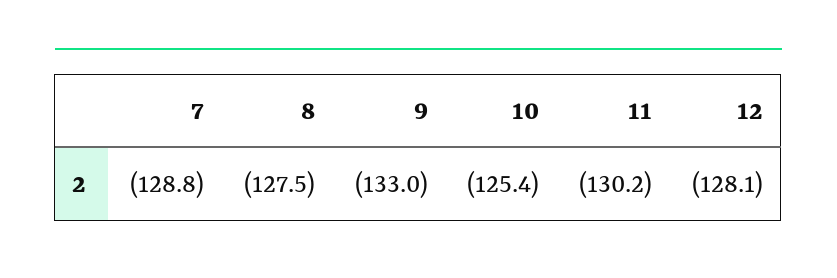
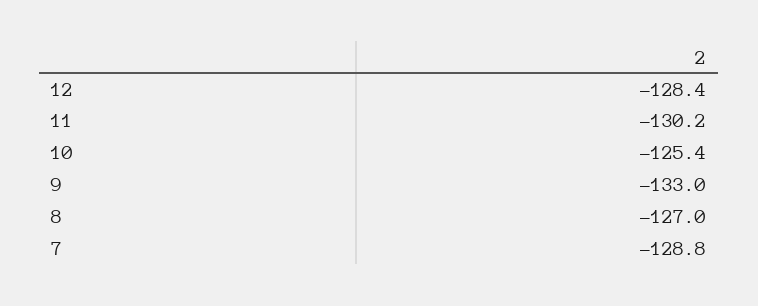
  {
    "7": -128.8,
-   "8": -127.5,
+   "8": -127,
    "9": -133,
    "10": -125.4,
    "11": -130.2,
-   "12": -128.1
+   "12": -128.4
  }

